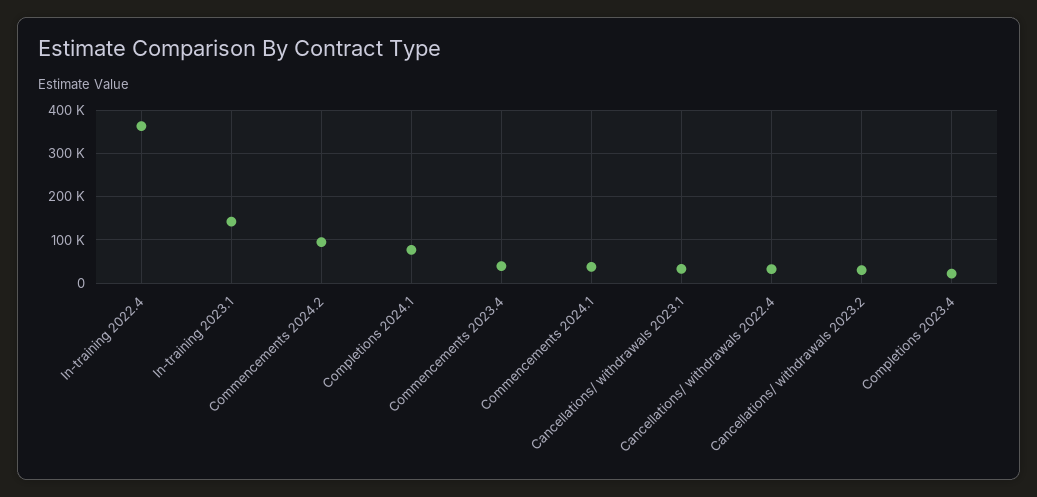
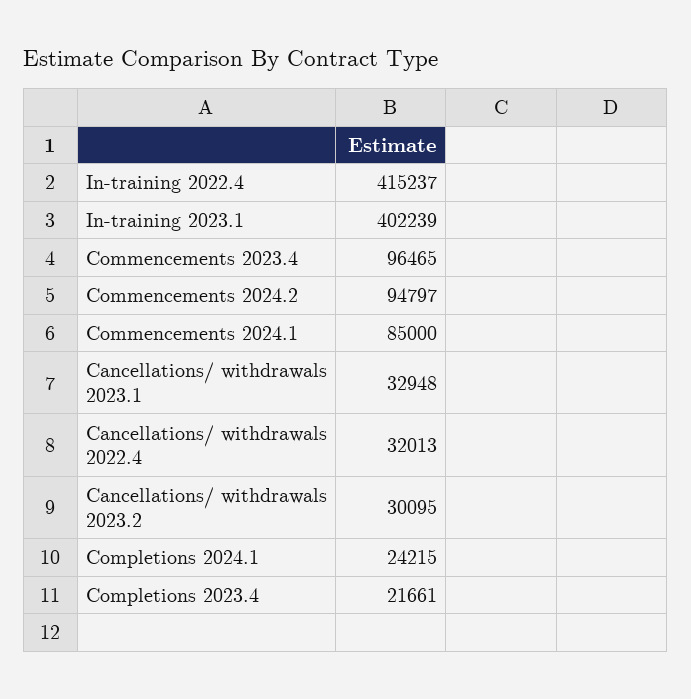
  {
-   "In-training 2022.4": 360000,
+   "In-training 2022.4": 415237,
-   "In-training 2023.1": 140000,
+   "In-training 2023.1": 402239,
    "Commencements 2024.2": 94797,
-   "Completions 2024.1": 80000,
+   "Completions 2024.1": 24215,
-   "Commencements 2023.4": 40000,
+   "Commencements 2023.4": 96465,
-   "Commencements 2024.1": 40000,
+   "Commencements 2024.1": 85000,
    "Cancellations/ withdrawals 2023.1": 32948,
    "Cancellations/ withdrawals 2022.4": 32013,
    "Cancellations/ withdrawals 2023.2": 30095,
    "Completions 2023.4": 21661
  }

